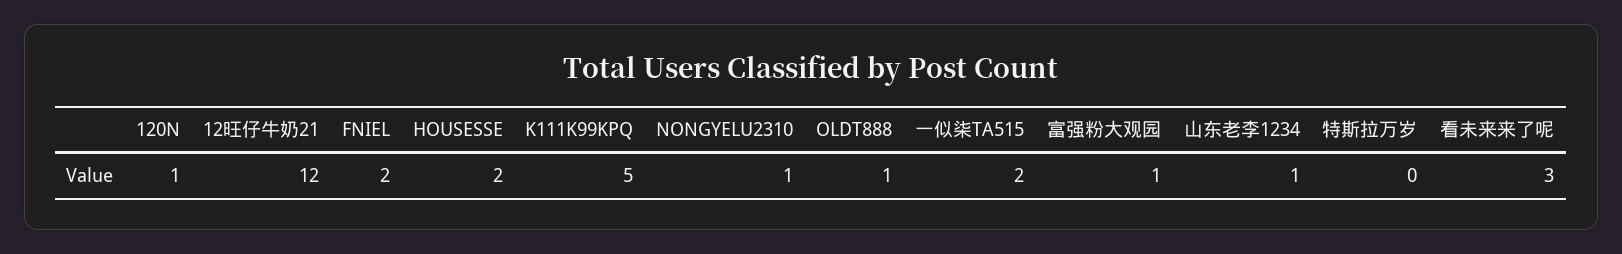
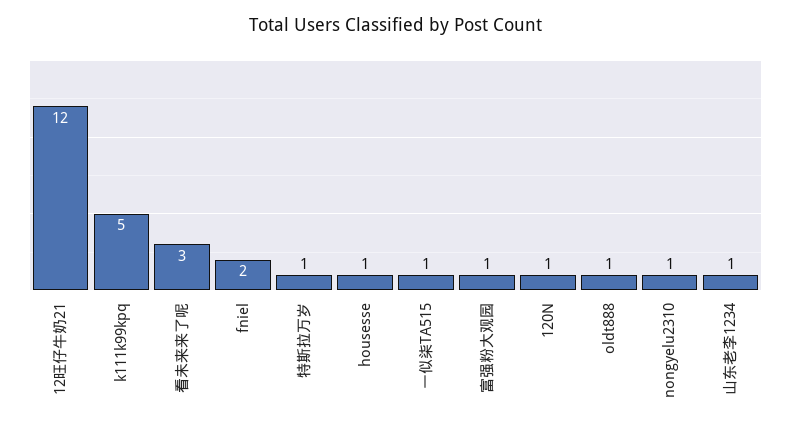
  {
    "120N": 1,
    "12旺仔牛奶21": 12,
    "FNIEL": 2,
-   "HOUSESSE": 2,
+   "HOUSESSE": 1,
    "K111K99KPQ": 5,
    "NONGYELU2310": 1,
    "OLDT888": 1,
-   "一似柒TA515": 2,
+   "一似柒TA515": 1,
    "富强粉大观园": 1,
    "山东老李1234": 1,
-   "特斯拉万岁": 0,
+   "特斯拉万岁": 1,
    "看未来来了呢": 3
  }

